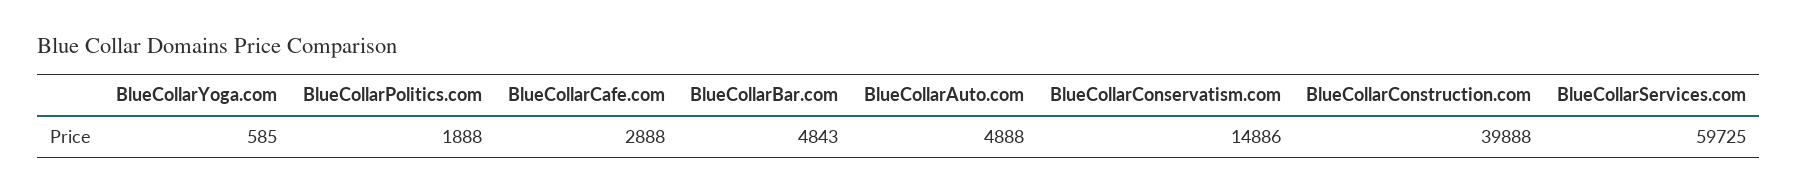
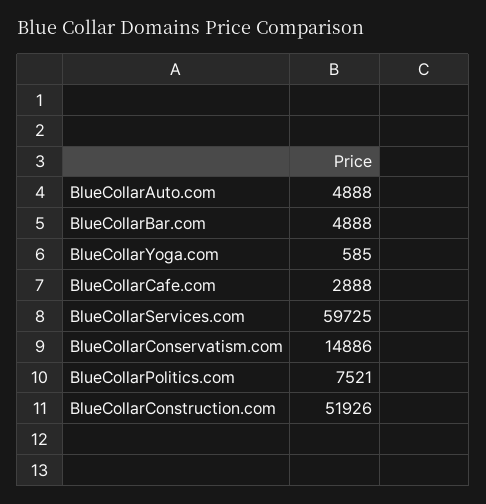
  {
    "BlueCollarYoga.com": 585,
-   "BlueCollarPolitics.com": 1888,
+   "BlueCollarPolitics.com": 7521,
    "BlueCollarCafe.com": 2888,
-   "BlueCollarBar.com": 4843,
+   "BlueCollarBar.com": 4888,
    "BlueCollarAuto.com": 4888,
    "BlueCollarConservatism.com": 14886,
-   "BlueCollarConstruction.com": 39888,
+   "BlueCollarConstruction.com": 51926,
    "BlueCollarServices.com": 59725
  }

